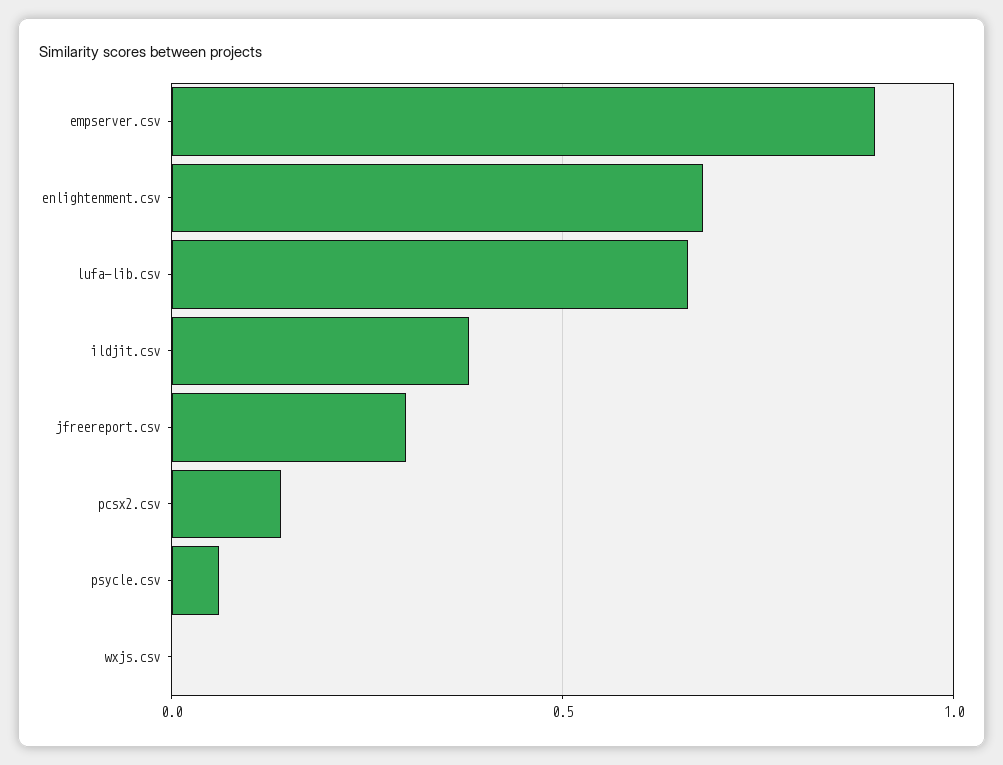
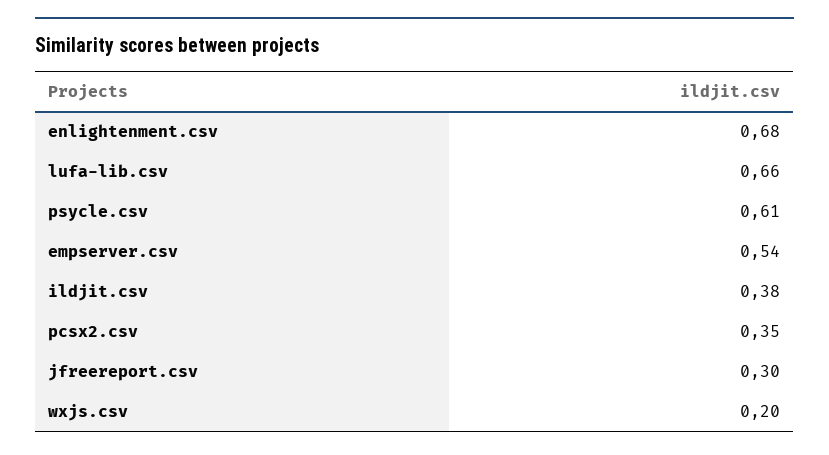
  {
-   "empserver.csv": 0.9,
+   "empserver.csv": 0.54,
    "enlightenment.csv": 0.68,
    "lufa-lib.csv": 0.66,
    "ildjit.csv": 0.38,
    "jfreereport.csv": 0.3,
-   "pcsx2.csv": 0.15,
+   "pcsx2.csv": 0.35,
-   "psycle.csv": 0.05,
+   "psycle.csv": 0.61,
-   "wxjs.csv": 0
+   "wxjs.csv": 0.2
  }

